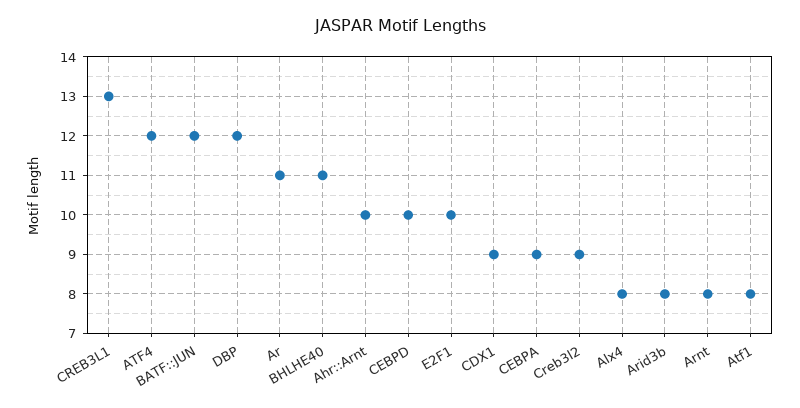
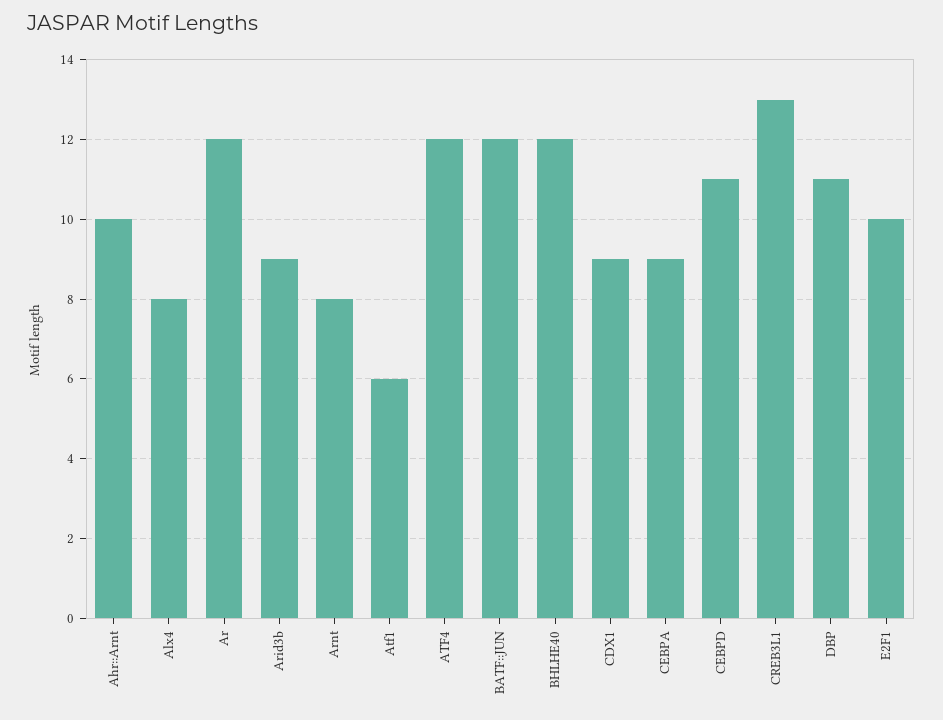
  {
    "CREB3L1": 13,
    "ATF4": 12,
    "BATF::JUN": 12,
-   "DBP": 12,
+   "DBP": 11,
-   "Ar": 11,
+   "Ar": 12,
-   "BHLHE40": 11,
+   "BHLHE40": 12,
    "Ahr::Arnt": 10,
-   "CEBPD": 10,
+   "CEBPD": 11,
    "E2F1": 10,
    "CDX1": 9,
    "CEBPA": 9,
-   "Creb3l2": 9,
    "Alx4": 8,
-   "Arid3b": 8,
+   "Arid3b": 9,
    "Arnt": 8,
-   "Atf1": 8
+   "Atf1": 6
  }

